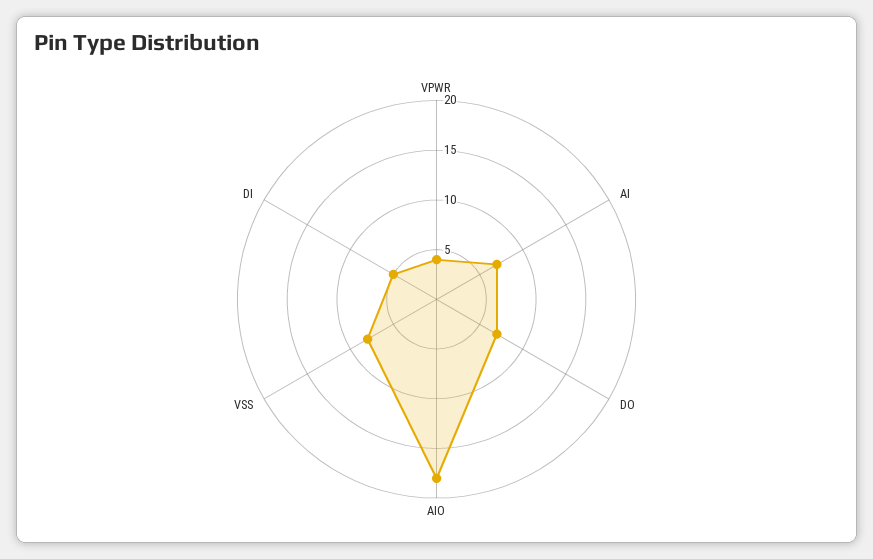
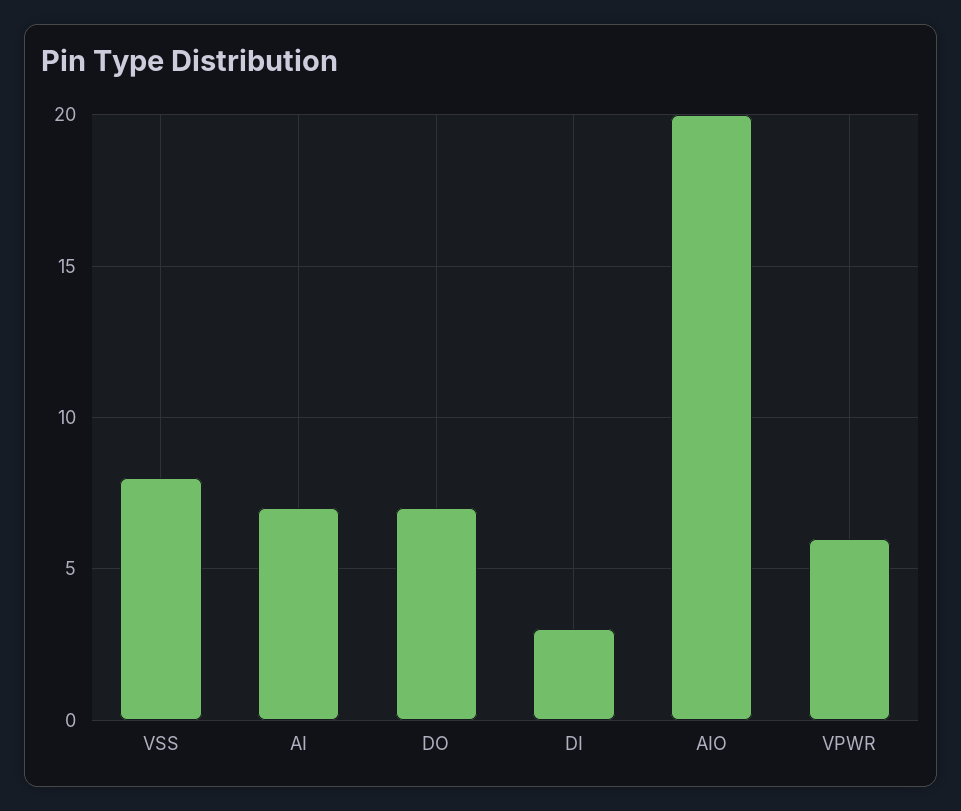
  {
-   "VPWR": 4,
+   "VPWR": 6,
    "AI": 7,
    "DO": 7,
-   "AIO": 18,
+   "AIO": 20,
    "VSS": 8,
-   "DI": 5
+   "DI": 3
  }

